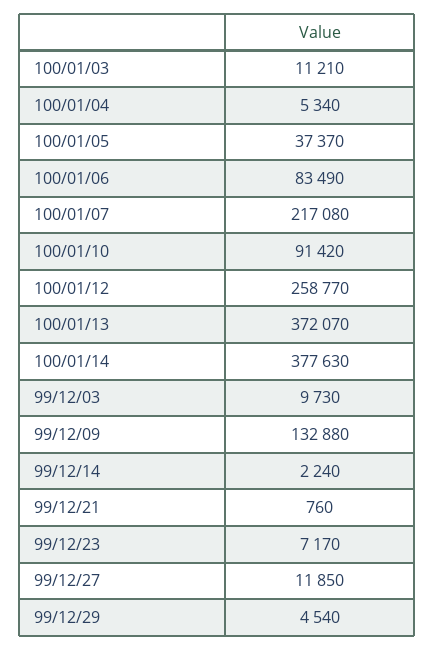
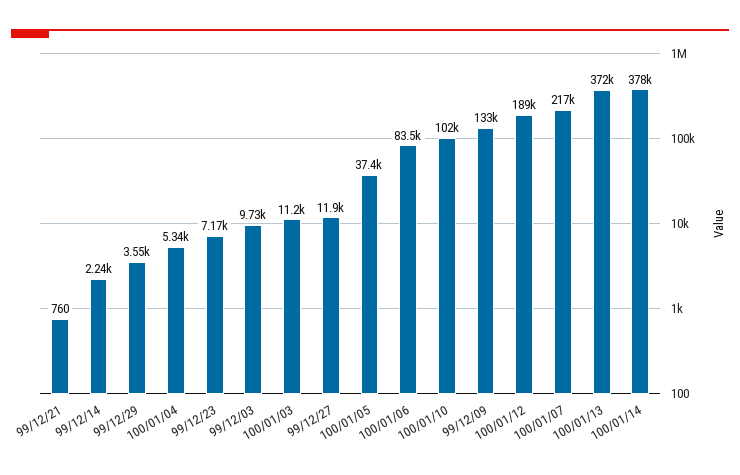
  {
    "100/01/03": 11210,
    "100/01/04": 5340,
    "100/01/05": 37370,
    "100/01/06": 83490,
    "100/01/07": 217080,
-   "100/01/10": 91420,
+   "100/01/10": 102000,
-   "100/01/12": 258770,
+   "100/01/12": 189000,
    "100/01/13": 372070,
    "100/01/14": 377630,
    "99/12/03": 9730,
    "99/12/09": 132880,
    "99/12/14": 2240,
    "99/12/21": 760,
    "99/12/23": 7170,
    "99/12/27": 11850,
-   "99/12/29": 4540
+   "99/12/29": 3550
  }

